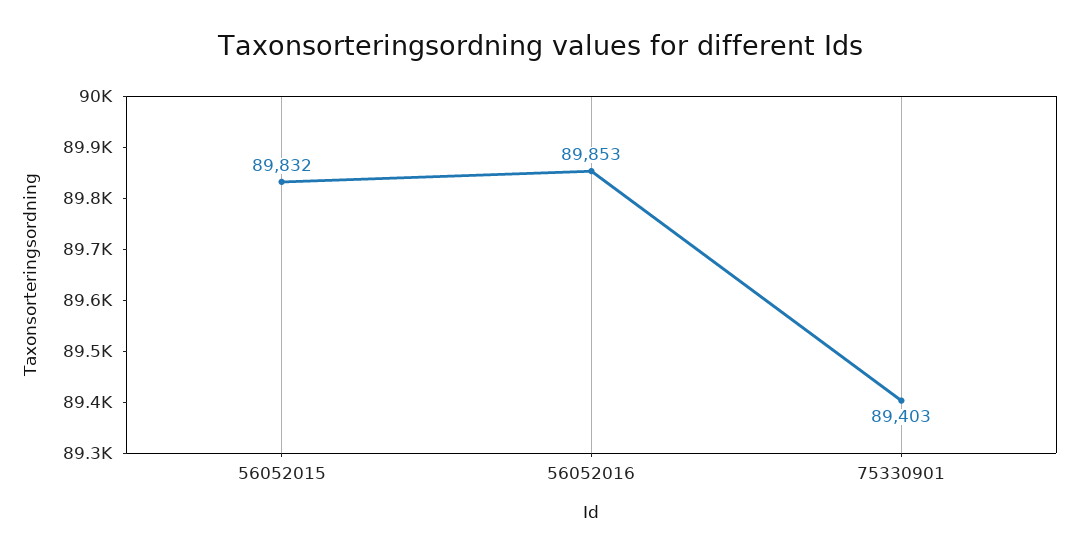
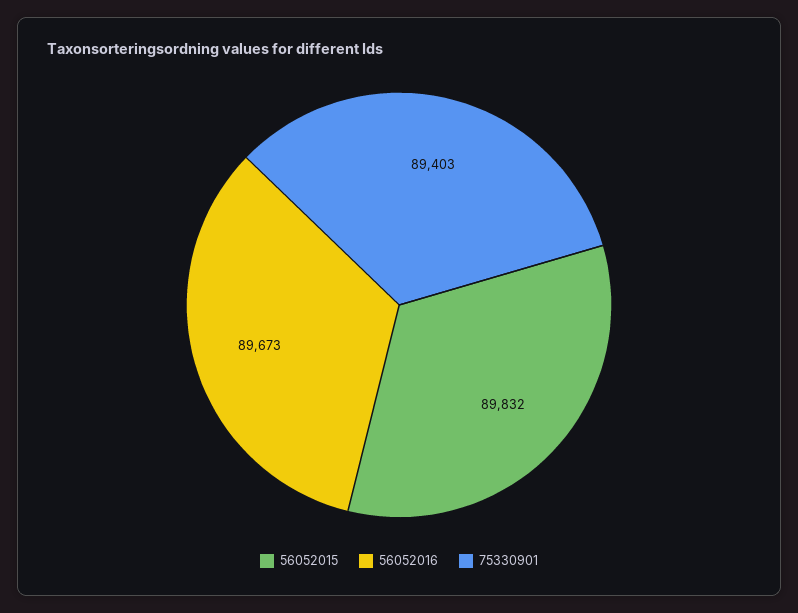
  {
    "56052015": 89832,
-   "56052016": 89853,
+   "56052016": 89673,
    "75330901": 89403
  }

